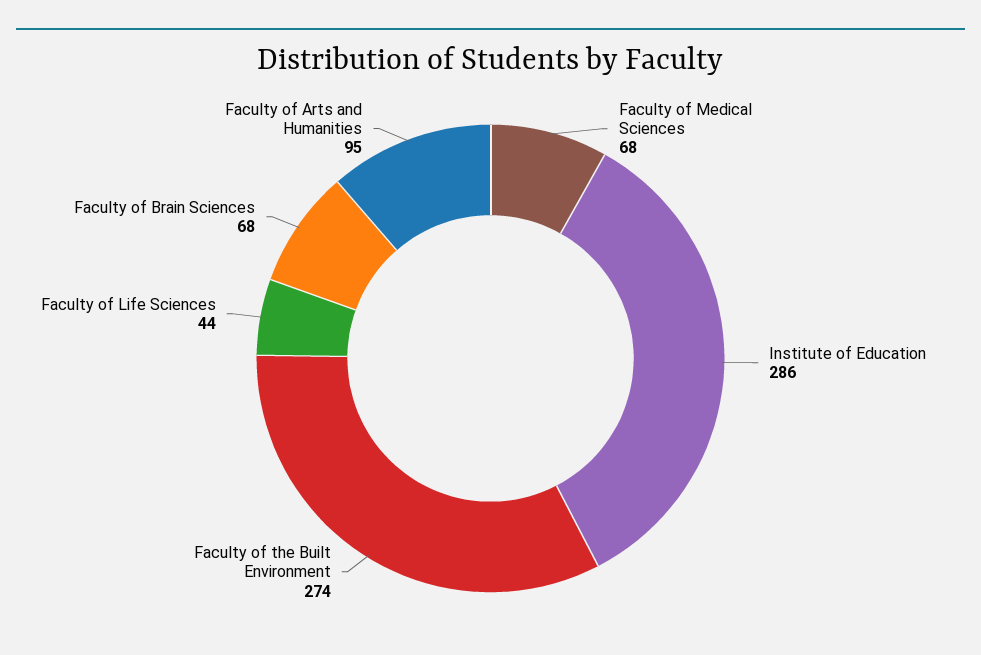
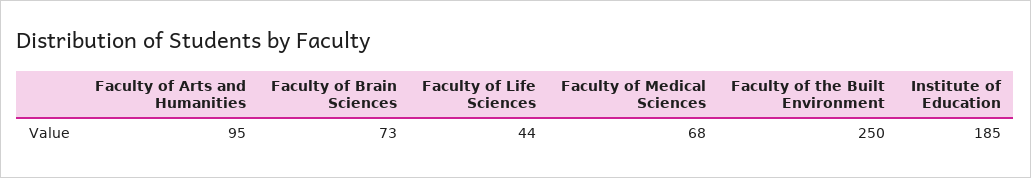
  {
    "Faculty of Medical Sciences": 68,
-   "Institute of Education": 286,
+   "Institute of Education": 185,
-   "Faculty of the Built Environment": 274,
+   "Faculty of the Built Environment": 250,
    "Faculty of Life Sciences": 44,
-   "Faculty of Brain Sciences": 68,
+   "Faculty of Brain Sciences": 73,
    "Faculty of Arts and Humanities": 95
  }

